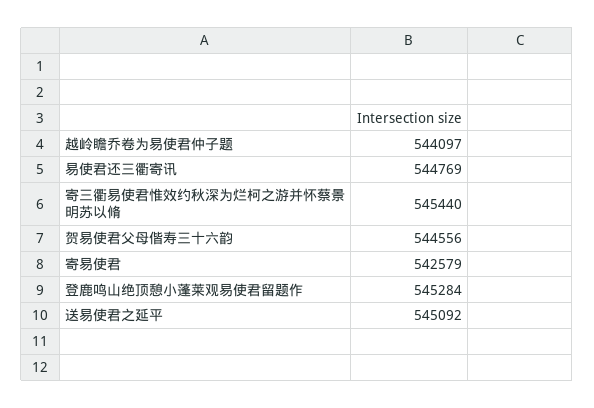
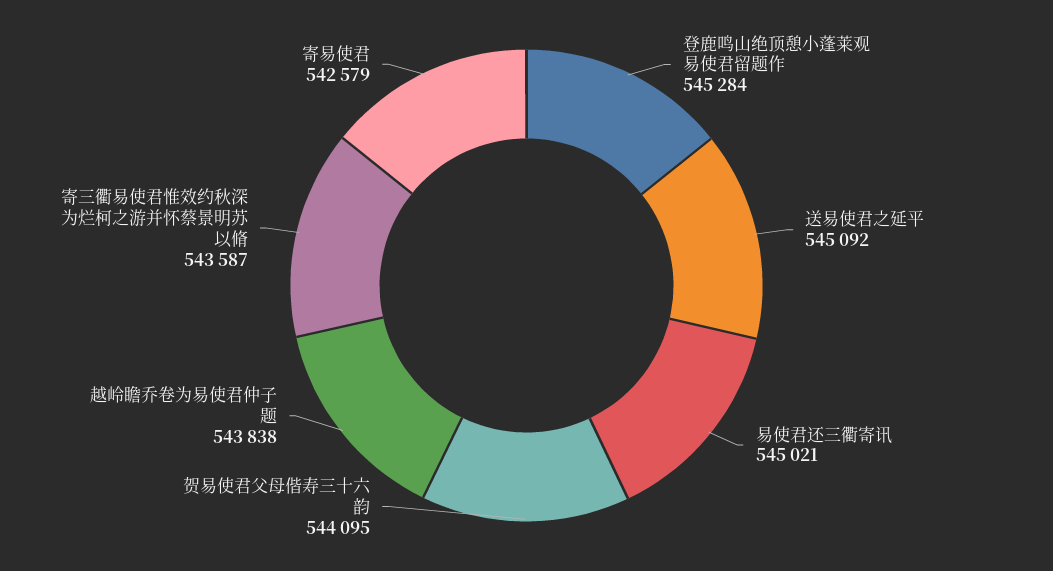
  {
-   "越岭瞻乔卷为易使君仲子题": 544097,
+   "越岭瞻乔卷为易使君仲子题": 543838,
-   "易使君还三衢寄讯": 544769,
+   "易使君还三衢寄讯": 545021,
-   "寄三衢易使君惟效约秋深为烂柯之游并怀蔡景明苏以脩": 545440,
+   "寄三衢易使君惟效约秋深为烂柯之游并怀蔡景明苏以脩": 543587,
-   "贺易使君父母偕寿三十六韵": 544556,
+   "贺易使君父母偕寿三十六韵": 544095,
    "寄易使君": 542579,
    "登鹿鸣山绝顶憩小蓬莱观易使君留题作": 545284,
    "送易使君之延平": 545092
  }

